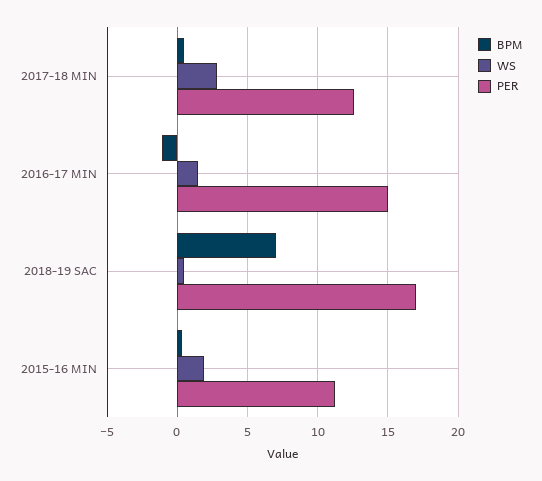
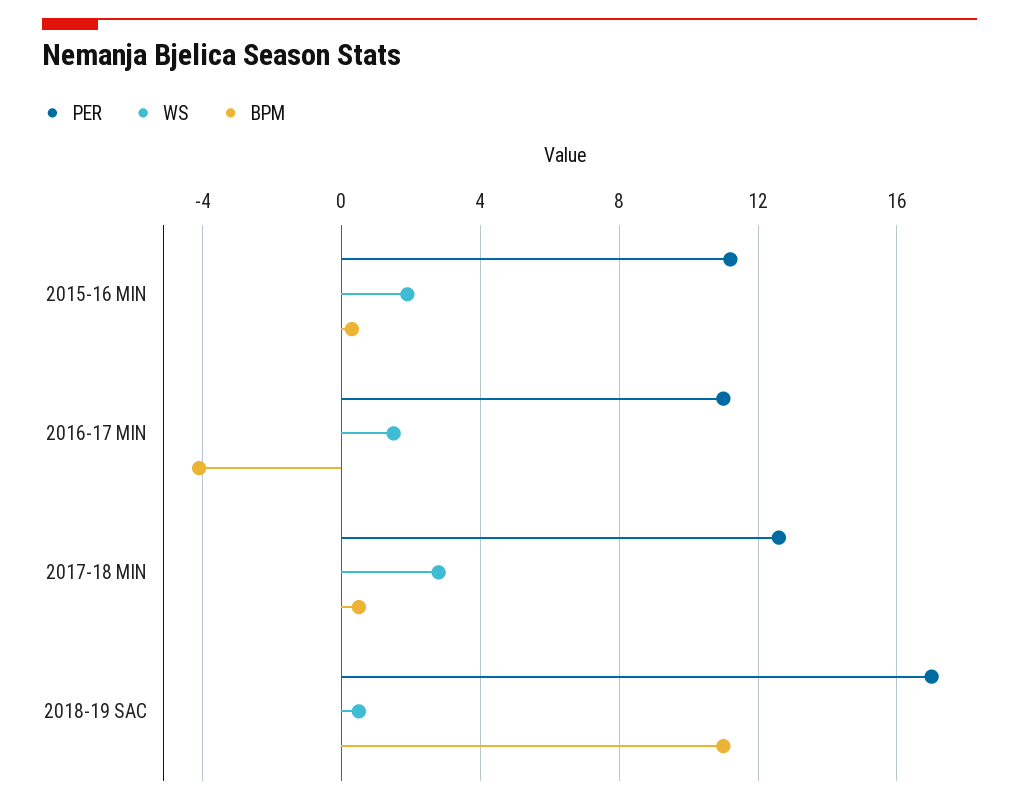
  {
    "BPM": {
      "2017-18 MIN": 0.5,
-     "2016-17 MIN": -1,
+     "2016-17 MIN": -4,
-     "2018-19 SAC": 7,
+     "2018-19 SAC": 11,
      "2015-16 MIN": 0.5
    },
    "WS": {
      "2017-18 MIN": 3,
      "2016-17 MIN": 1.5,
      "2018-19 SAC": 0.5,
      "2015-16 MIN": 2
    },
    "PER": {
      "2017-18 MIN": 12.5,
-     "2016-17 MIN": 15,
+     "2016-17 MIN": 11,
      "2018-19 SAC": 17,
      "2015-16 MIN": 11
    }
  }

